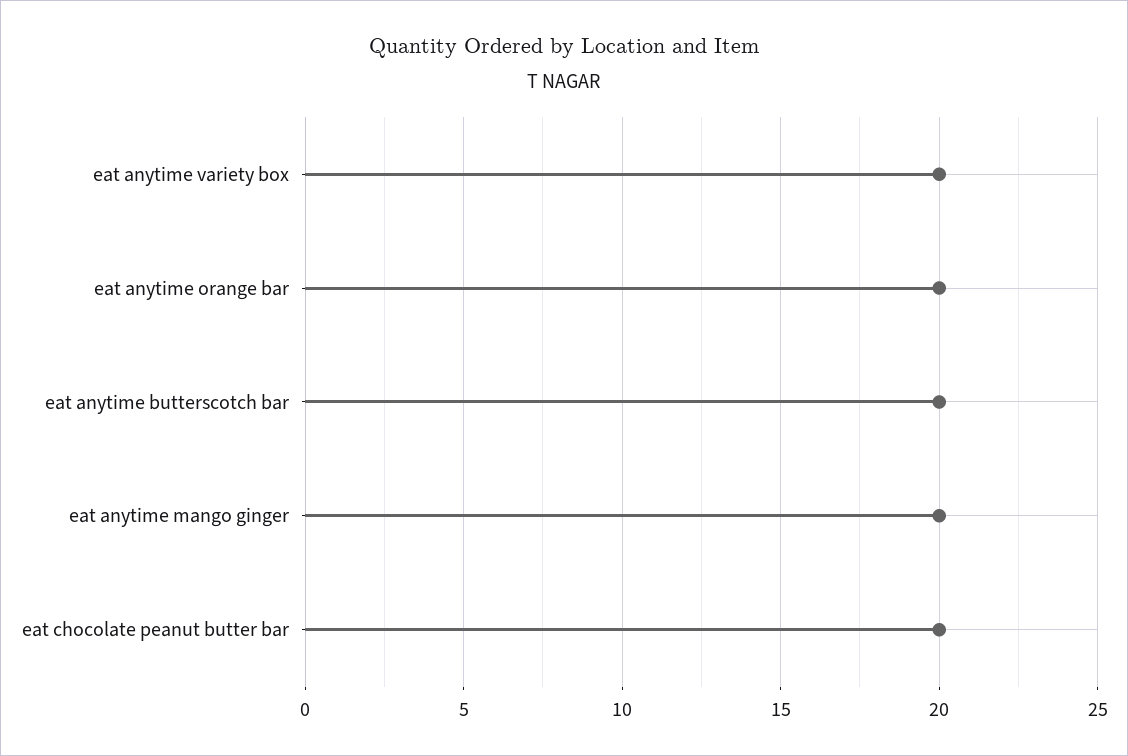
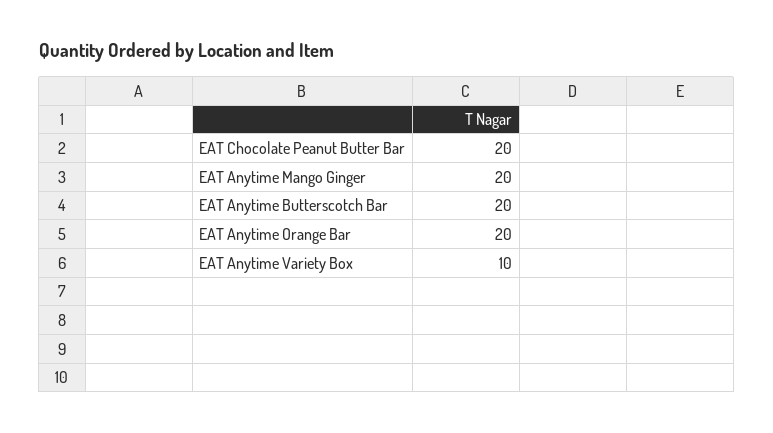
  {
-   "eat anytime variety box": 20,
+   "eat anytime variety box": 10,
    "eat anytime orange bar": 20,
    "eat anytime butterscotch bar": 20,
    "eat anytime mango ginger": 20,
    "eat chocolate peanut butter bar": 20
  }

